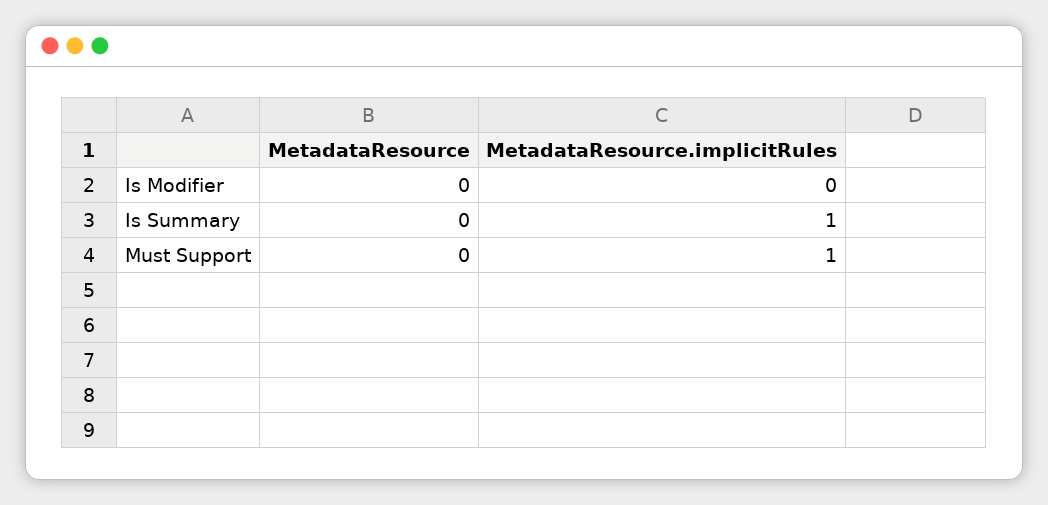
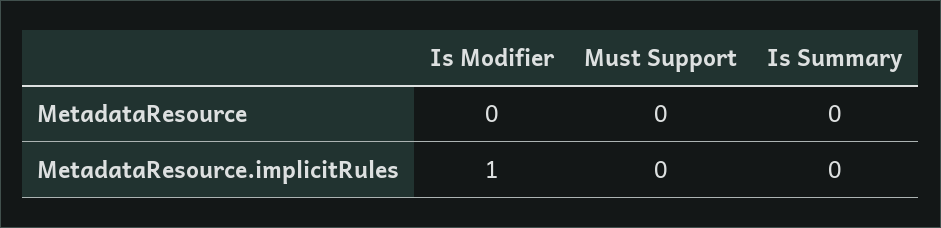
  {
    "MetadataResource": {
      "Is Modifier": 0,
      "Is Summary": 0,
      "Must Support": 0
    },
    "MetadataResource.implicitRules": {
-     "Is Modifier": 0,
+     "Is Modifier": 1,
-     "Is Summary": 1,
+     "Is Summary": 0,
-     "Must Support": 1
+     "Must Support": 0
    }
  }

